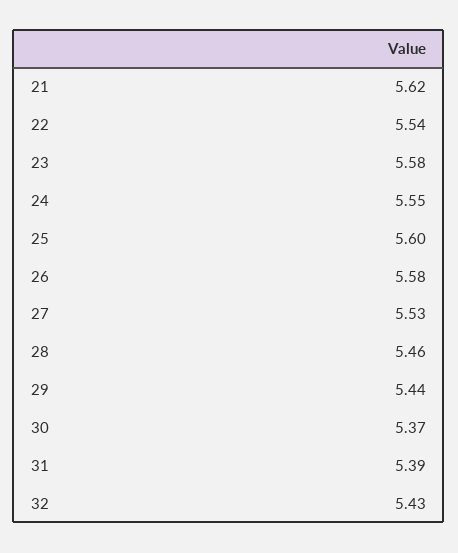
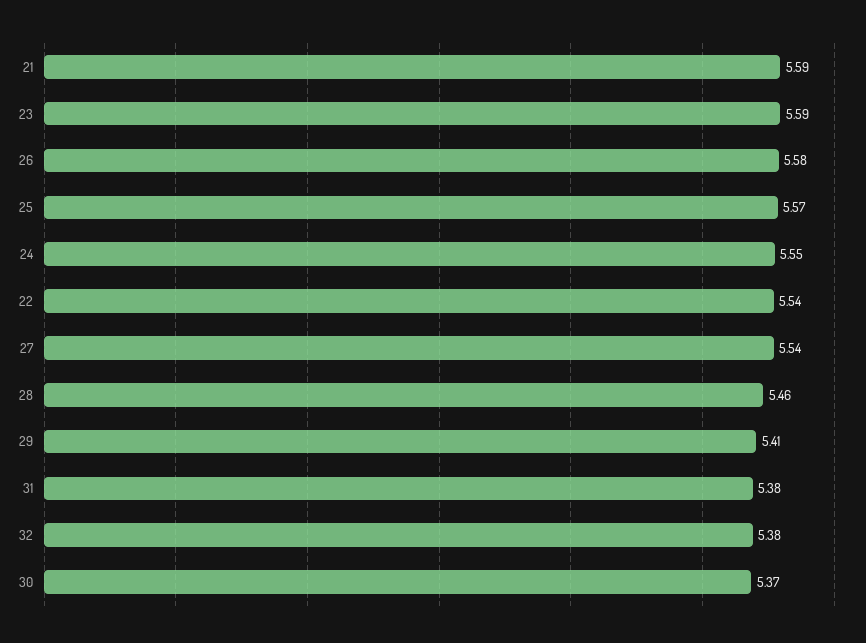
  {
-   "21": 5.62,
+   "21": 5.59,
    "22": 5.54,
-   "23": 5.58,
+   "23": 5.59,
    "24": 5.55,
-   "25": 5.6,
+   "25": 5.57,
    "26": 5.58,
-   "27": 5.53,
+   "27": 5.54,
    "28": 5.46,
-   "29": 5.44,
+   "29": 5.41,
    "30": 5.37,
-   "31": 5.39,
+   "31": 5.38,
-   "32": 5.43
+   "32": 5.38
  }

